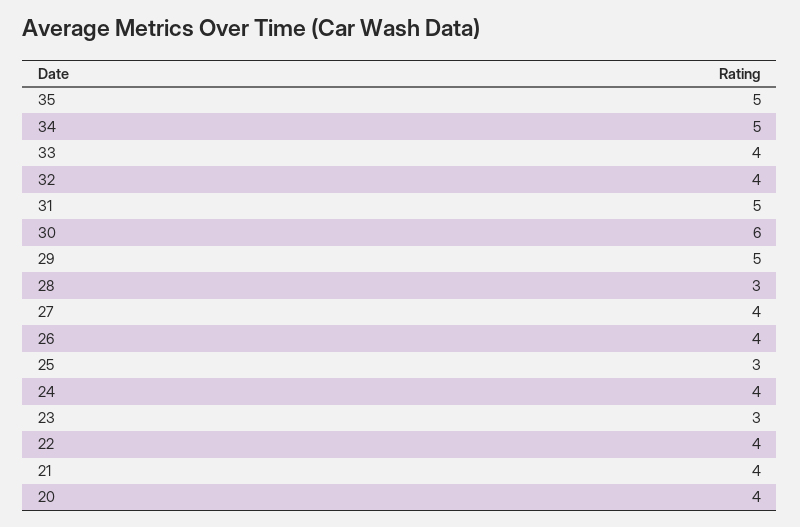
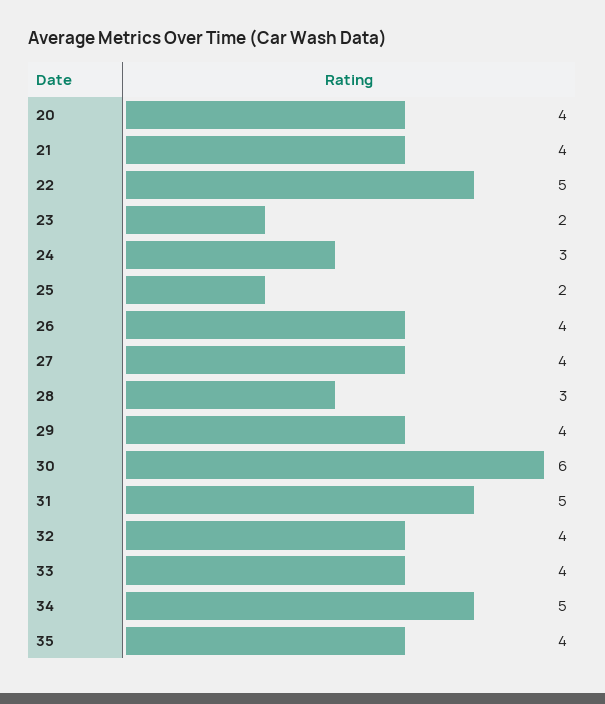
  {
-   "35": 5,
+   "35": 4,
    "34": 5,
    "33": 4,
    "32": 4,
    "31": 5,
    "30": 6,
-   "29": 5,
+   "29": 4,
    "28": 3,
    "27": 4,
    "26": 4,
-   "25": 3,
+   "25": 2,
-   "24": 4,
+   "24": 3,
-   "23": 3,
+   "23": 2,
-   "22": 4,
+   "22": 5,
    "21": 4,
    "20": 4
  }

